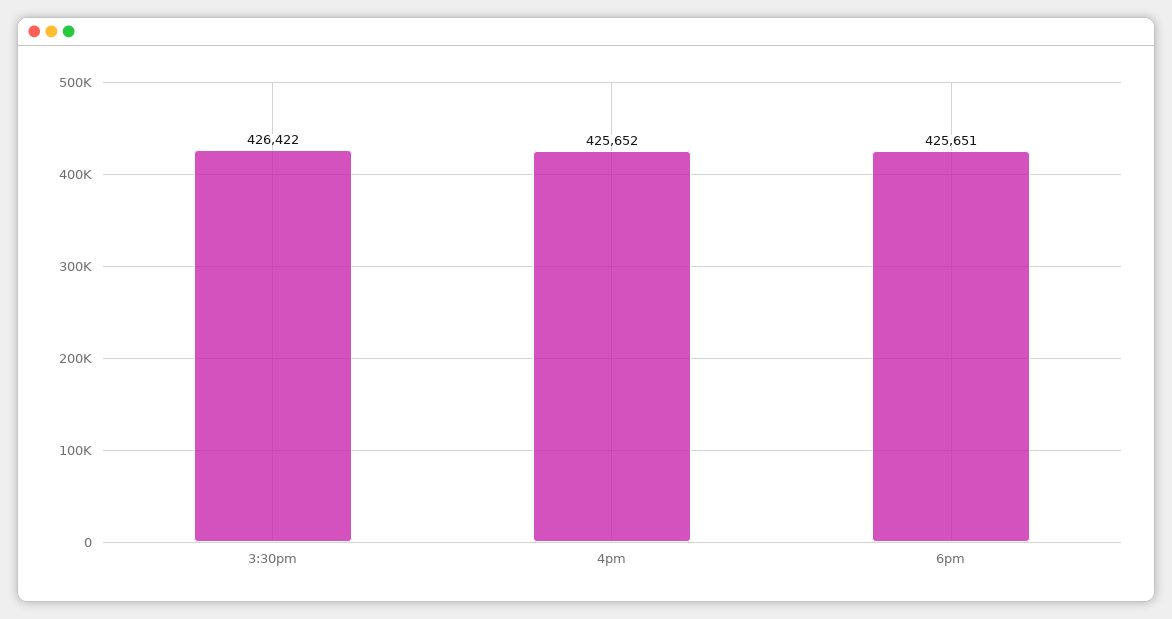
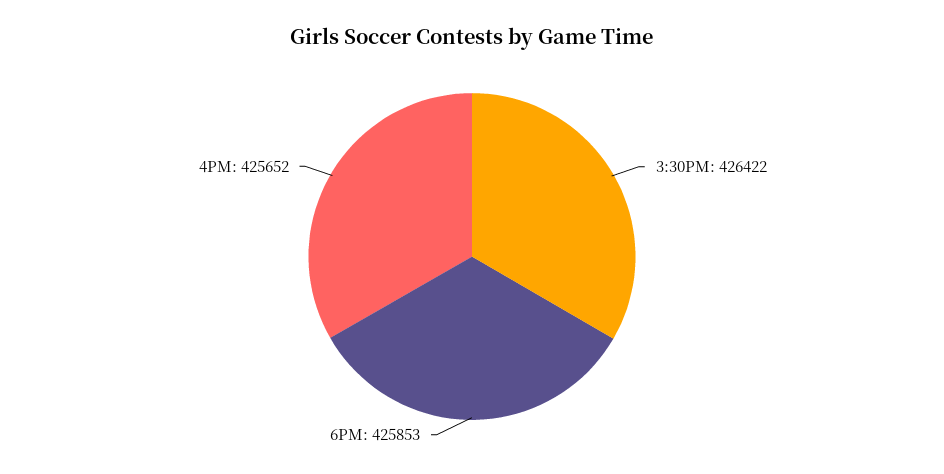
  {
    "3:30pm": 426422,
    "4pm": 425652,
-   "6pm": 425651
+   "6pm": 425853
  }

